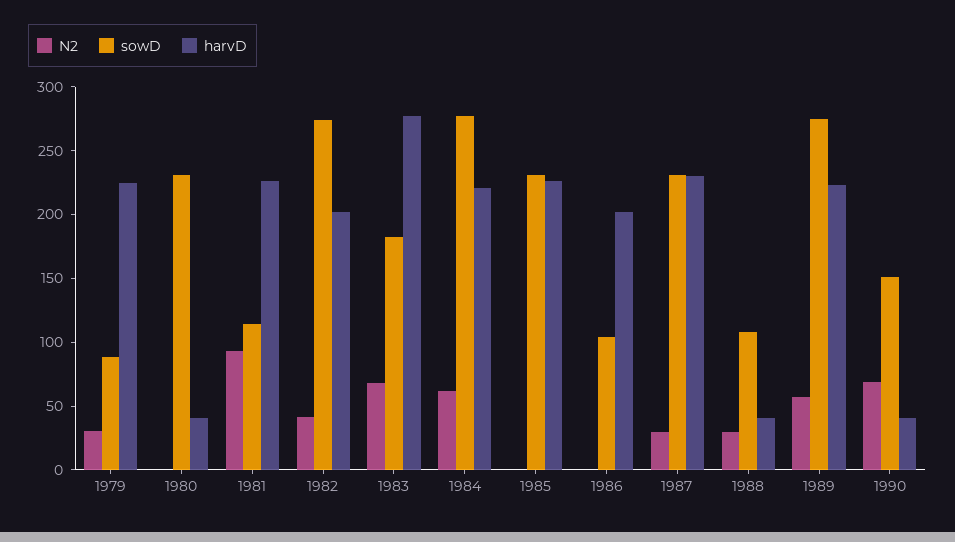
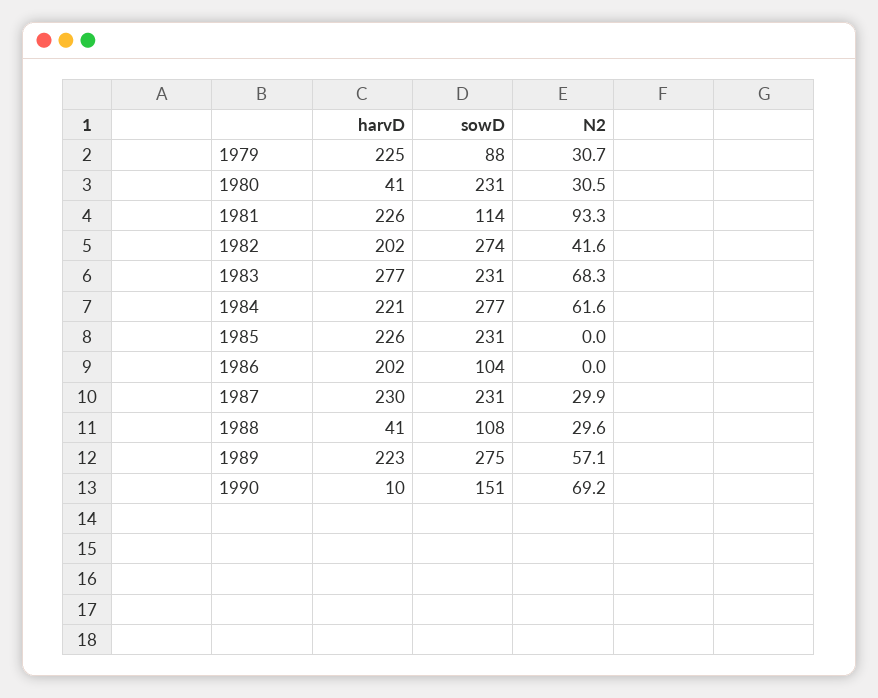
  {
    "N2": {
      "1979": 30.7,
-     "1980": 0,
+     "1980": 30.5,
      "1981": 93.3,
      "1982": 41.6,
      "1983": 68.3,
      "1984": 61.6,
      "1985": 0,
      "1986": 0,
      "1987": 29.9,
      "1988": 29.6,
      "1989": 57.1,
      "1990": 69.2
    },
    "sowD": {
      "1979": 88,
      "1980": 231,
      "1981": 114,
      "1982": 274,
-     "1983": 180,
+     "1983": 231,
      "1984": 277,
      "1985": 231,
      "1986": 104,
      "1987": 231,
      "1988": 108,
      "1989": 275,
      "1990": 151
    },
    "harvD": {
      "1979": 225,
      "1980": 41,
      "1981": 226,
      "1982": 202,
      "1983": 277,
      "1984": 221,
      "1985": 226,
      "1986": 202,
      "1987": 230,
      "1988": 41,
      "1989": 223,
-     "1990": 40
+     "1990": 10
    }
  }

